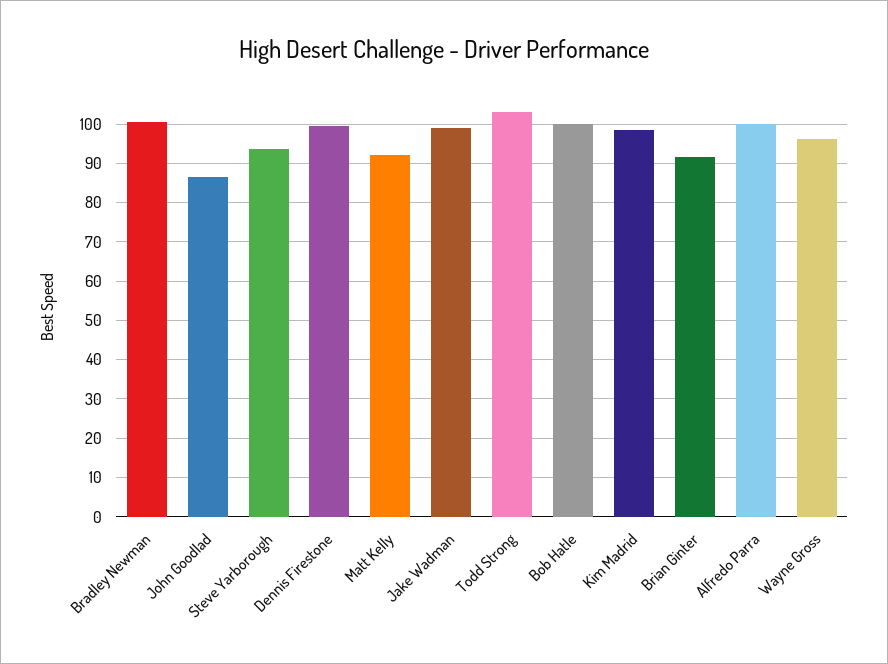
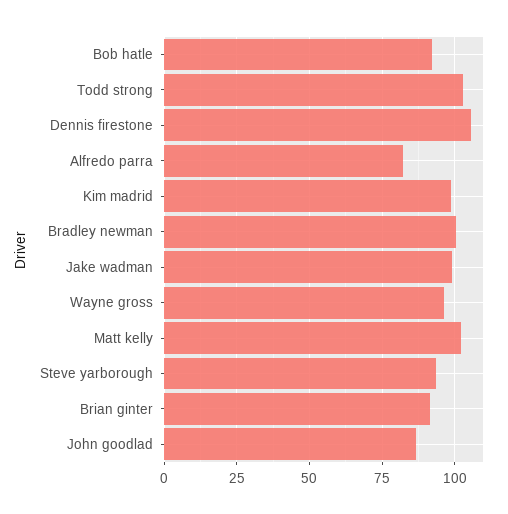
  {
    "Bradley Newman": 100,
    "John Goodlad": 86,
    "Steve Yarborough": 94,
-   "Dennis Firestone": 100,
+   "Dennis Firestone": 105,
-   "Matt Kelly": 92,
+   "Matt Kelly": 102.5,
    "Jake Wadman": 100,
    "Todd Strong": 104,
-   "Bob Hatle": 100,
+   "Bob Hatle": 92.5,
    "Kim Madrid": 98,
    "Brian Ginter": 92,
-   "Alfredo Parra": 100,
+   "Alfredo Parra": 82.5,
    "Wayne Gross": 96
  }

